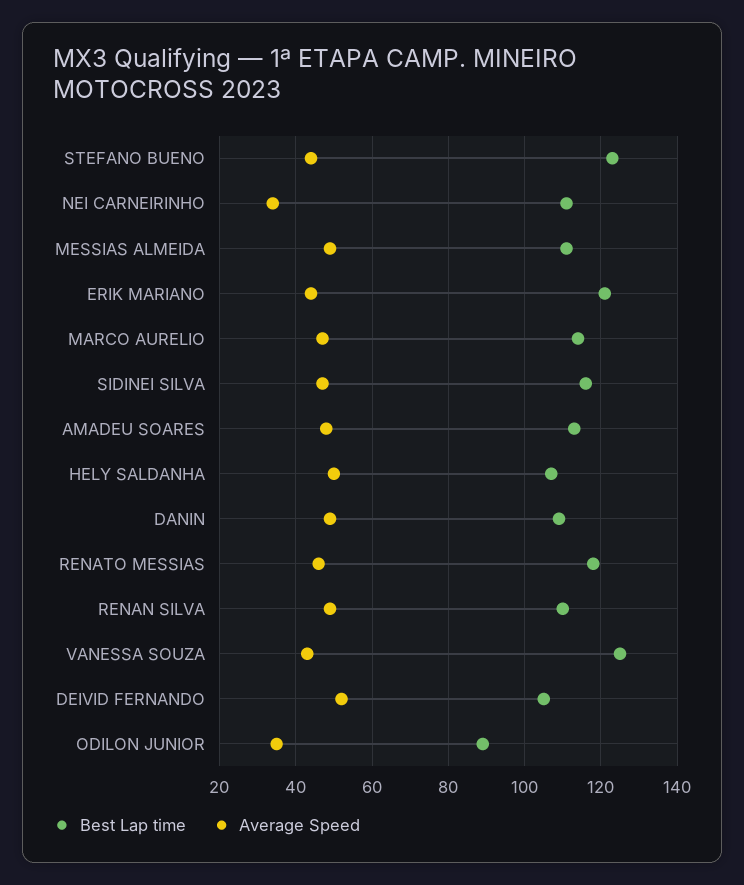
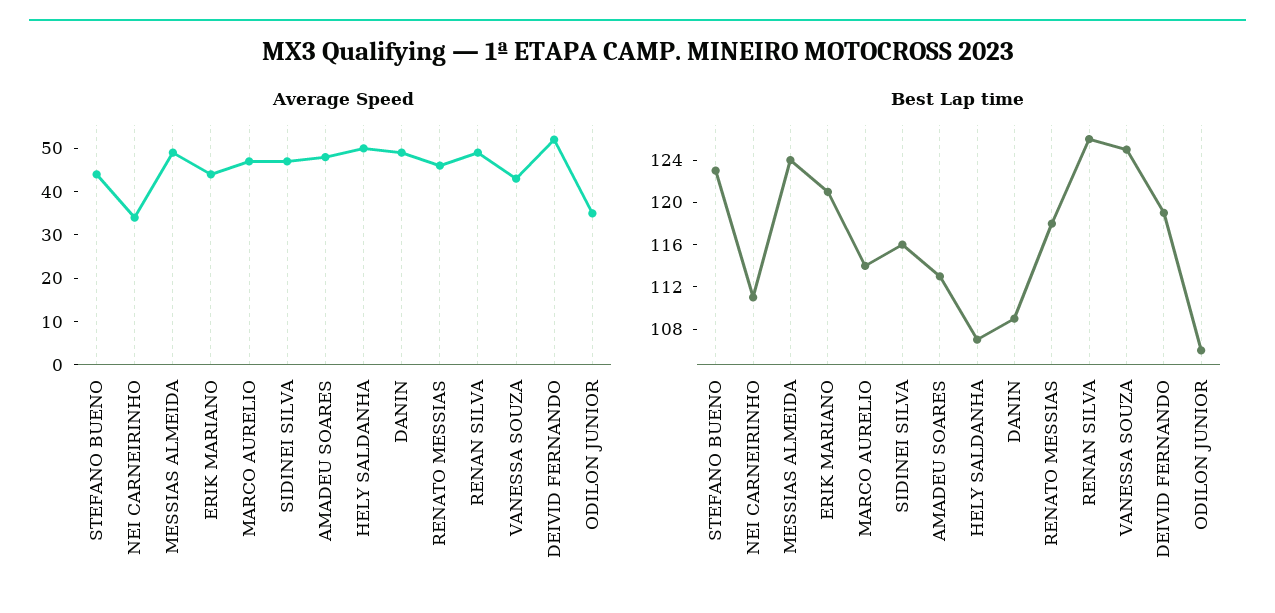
  {
    "Best Lap time": {
      "STEFANO BUENO": 123,
      "NEI CARNEIRINHO": 111,
-     "MESSIAS ALMEIDA": 110,
+     "MESSIAS ALMEIDA": 124,
      "ERIK MARIANO": 121,
      "MARCO AURELIO": 114,
      "SIDINEI SILVA": 116,
      "AMADEU SOARES": 113,
      "HELY SALDANHA": 107,
      "DANIN": 109,
      "RENATO MESSIAS": 118,
-     "RENAN SILVA": 110,
+     "RENAN SILVA": 126,
      "VANESSA SOUZA": 125,
-     "DEIVID FERNANDO": 105,
+     "DEIVID FERNANDO": 119,
-     "ODILON JUNIOR": 90
+     "ODILON JUNIOR": 106
    },
    "Average Speed": {
      "STEFANO BUENO": 45,
      "NEI CARNEIRINHO": 35,
      "MESSIAS ALMEIDA": 50,
      "ERIK MARIANO": 45,
      "MARCO AURELIO": 45,
      "SIDINEI SILVA": 45,
      "AMADEU SOARES": 50,
      "HELY SALDANHA": 50,
      "DANIN": 50,
      "RENATO MESSIAS": 45,
      "RENAN SILVA": 50,
      "VANESSA SOUZA": 45,
      "DEIVID FERNANDO": 50,
      "ODILON JUNIOR": 35
    }
  }

